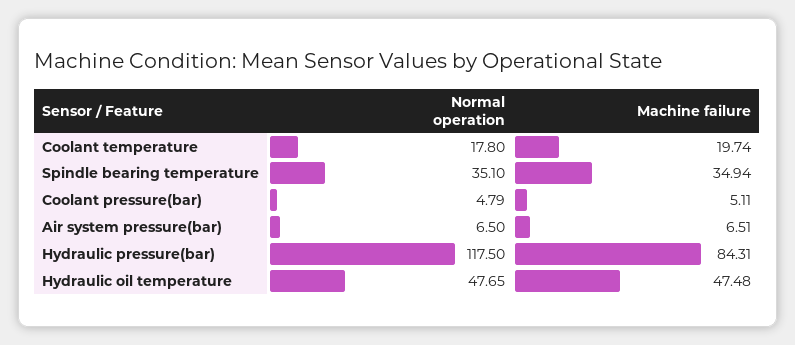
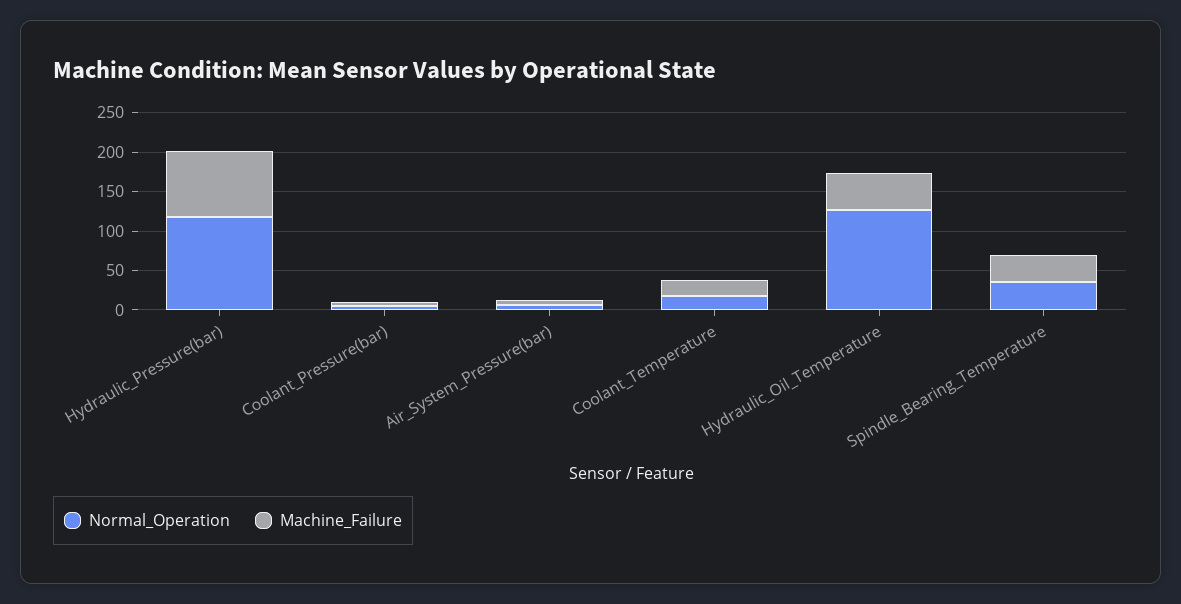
  {
    "Normal operation": {
      "Coolant temperature": 17.8,
      "Spindle bearing temperature": 35.1,
      "Coolant pressure(bar)": 4.79,
      "Air system pressure(bar)": 6.5,
      "Hydraulic pressure(bar)": 117.5,
-     "Hydraulic oil temperature": 47.65
+     "Hydraulic oil temperature": 125
    },
    "Machine failure": {
      "Coolant temperature": 19.74,
      "Spindle bearing temperature": 34.94,
      "Coolant pressure(bar)": 5.11,
      "Air system pressure(bar)": 6.51,
      "Hydraulic pressure(bar)": 84.31,
      "Hydraulic oil temperature": 47.48
    }
  }

